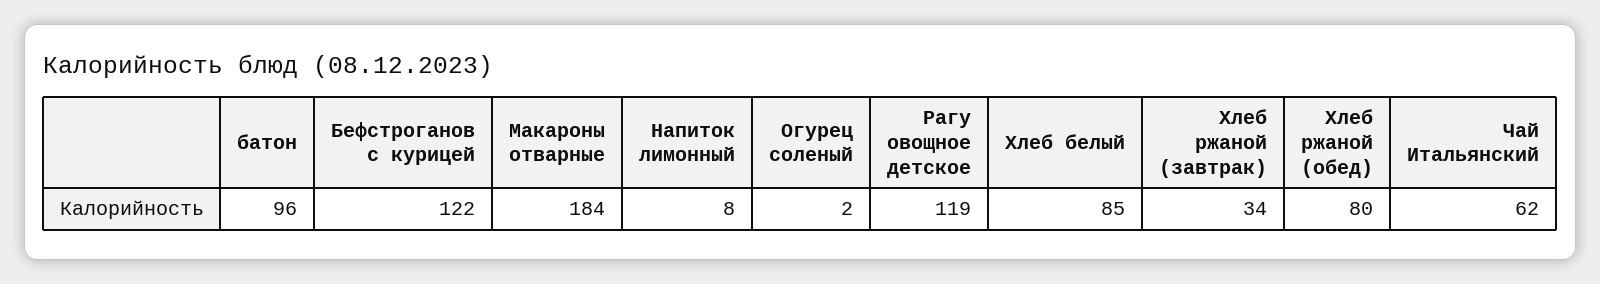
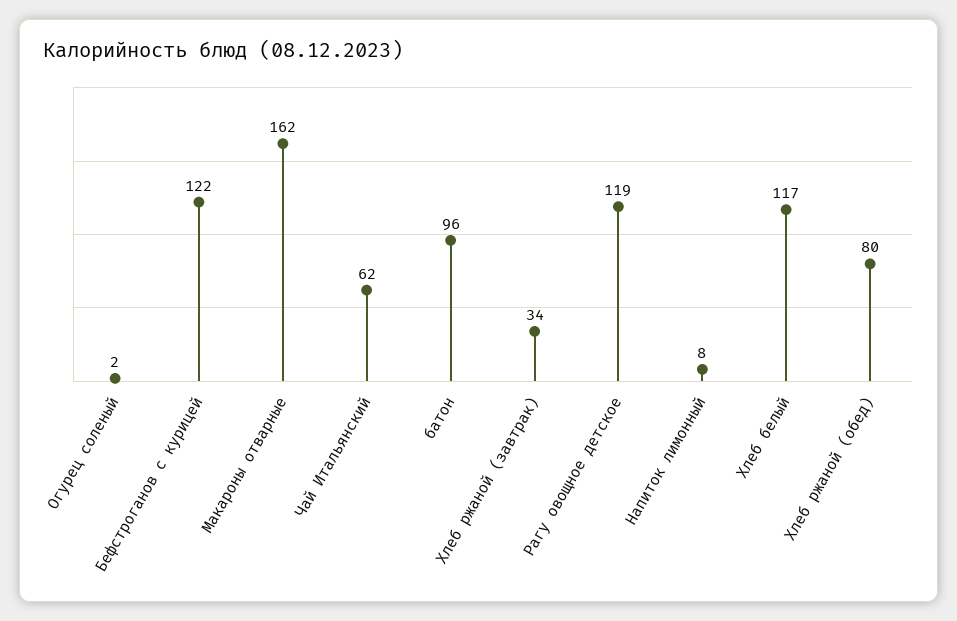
  {
    "батон": 96,
    "Бефстроганов с курицей": 122,
-   "Макароны отварные": 184,
+   "Макароны отварные": 162,
    "Напиток лимонный": 8,
    "Огурец соленый": 2,
    "Рагу овощное детское": 119,
-   "Хлеб белый": 85,
+   "Хлеб белый": 117,
    "Хлеб ржаной (завтрак)": 34,
    "Хлеб ржаной (обед)": 80,
    "Чай Итальянский": 62
  }

